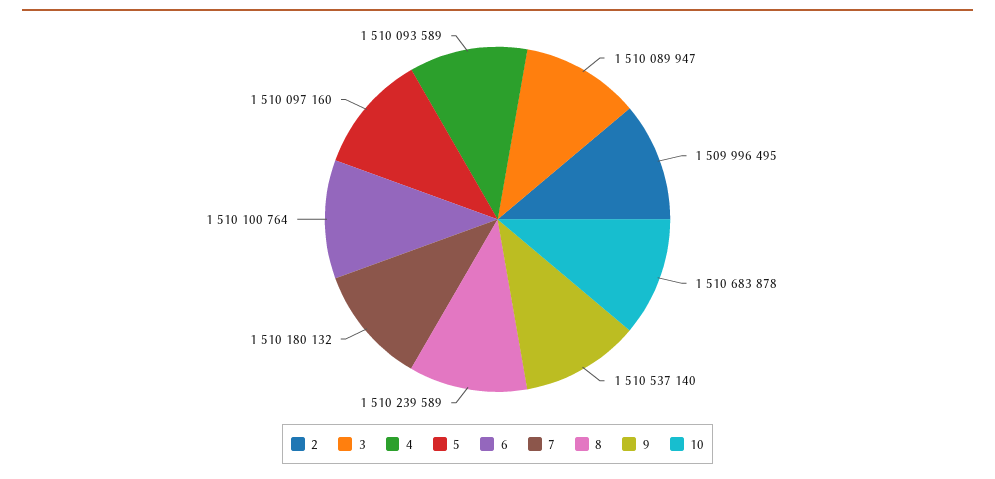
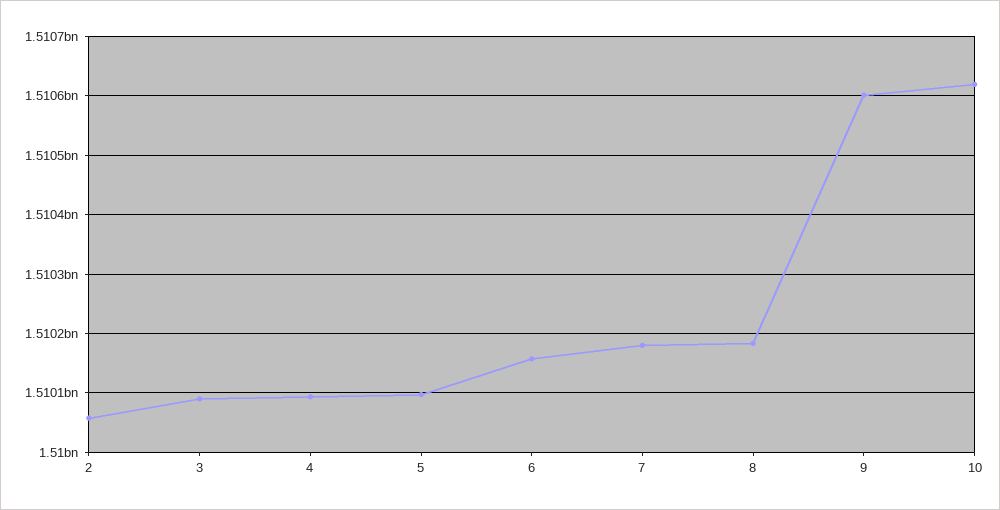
  {
-   "2": 1509996495,
+   "2": 1510060000,
    "3": 1510089947,
    "4": 1510093589,
    "5": 1510097160,
-   "6": 1510100764,
+   "6": 1510160000,
    "7": 1510180132,
-   "8": 1510239589,
+   "8": 1510180000,
-   "9": 1510537140,
+   "9": 1510600000,
-   "10": 1510683878
+   "10": 1510620000
  }

